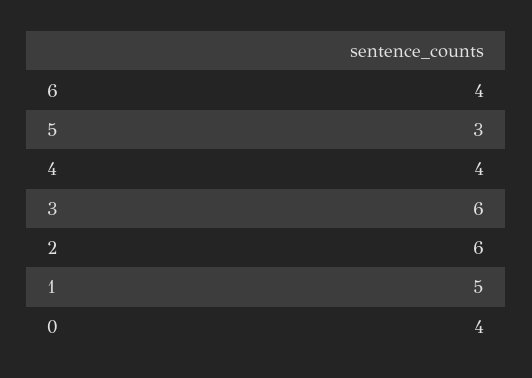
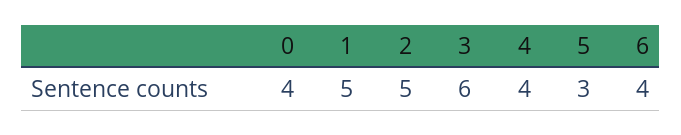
  {
    "6": 4,
    "5": 3,
    "4": 4,
    "3": 6,
-   "2": 6,
+   "2": 5,
    "1": 5,
    "0": 4
  }

